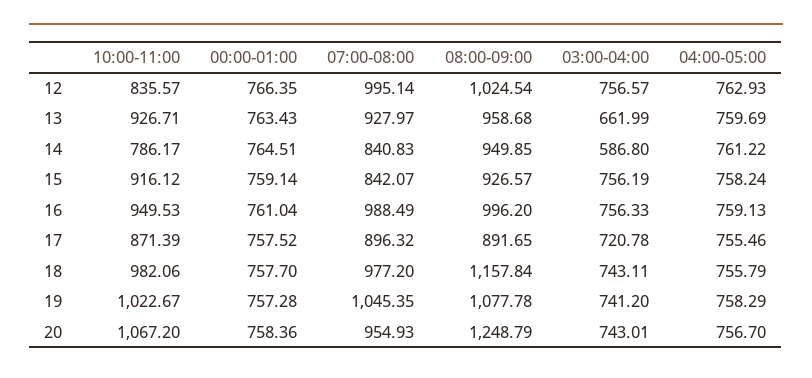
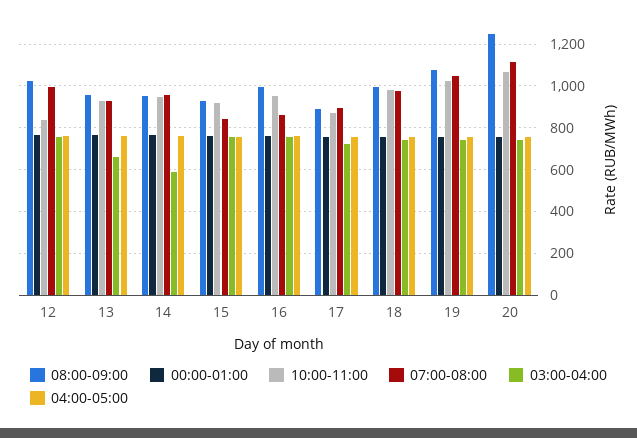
  {
    "10:00-11:00": {
      "12": 835.57,
      "13": 926.71,
-     "14": 786.17,
+     "14": 950,
      "15": 916.12,
      "16": 949.53,
      "17": 871.39,
      "18": 982.06,
      "19": 1022.67,
      "20": 1067.2
    },
    "00:00-01:00": {
      "12": 766.35,
      "13": 763.43,
      "14": 764.51,
      "15": 759.14,
      "16": 761.04,
      "17": 757.52,
      "18": 757.7,
      "19": 757.28,
      "20": 758.36
    },
    "07:00-08:00": {
      "12": 995.14,
      "13": 927.97,
-     "14": 840.83,
+     "14": 950,
      "15": 842.07,
-     "16": 988.49,
+     "16": 850,
      "17": 896.32,
      "18": 977.2,
      "19": 1045.35,
-     "20": 954.93
+     "20": 1100
    },
    "08:00-09:00": {
      "12": 1024.54,
      "13": 958.68,
      "14": 949.85,
      "15": 926.57,
      "16": 996.2,
      "17": 891.65,
-     "18": 1157.84,
+     "18": 1000,
      "19": 1077.78,
      "20": 1248.79
    },
    "03:00-04:00": {
      "12": 756.57,
      "13": 661.99,
      "14": 586.8,
      "15": 756.19,
      "16": 756.33,
      "17": 720.78,
      "18": 743.11,
      "19": 741.2,
      "20": 743.01
    },
    "04:00-05:00": {
      "12": 762.93,
      "13": 759.69,
      "14": 761.22,
      "15": 758.24,
      "16": 759.13,
      "17": 755.46,
      "18": 755.79,
      "19": 758.29,
      "20": 756.7
    }
  }

